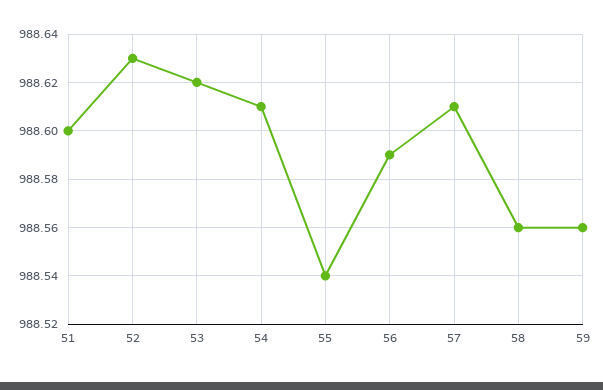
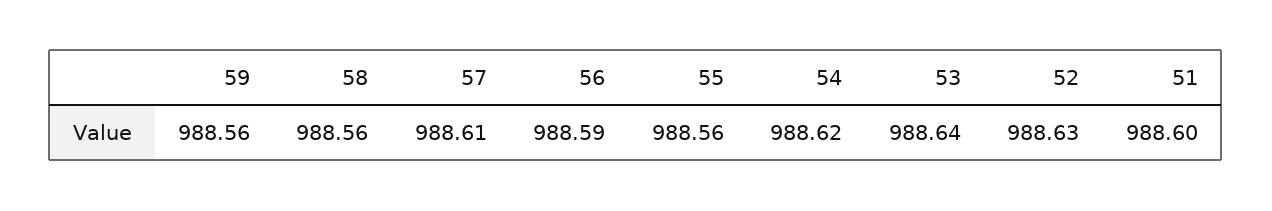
  {
    "51": 988.6,
    "52": 988.63,
-   "53": 988.62,
+   "53": 988.64,
-   "54": 988.61,
+   "54": 988.62,
-   "55": 988.54,
+   "55": 988.56,
    "56": 988.59,
    "57": 988.61,
    "58": 988.56,
    "59": 988.56
  }

